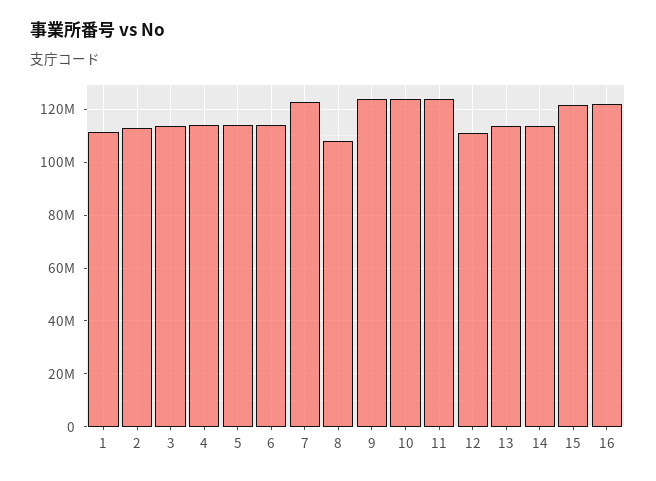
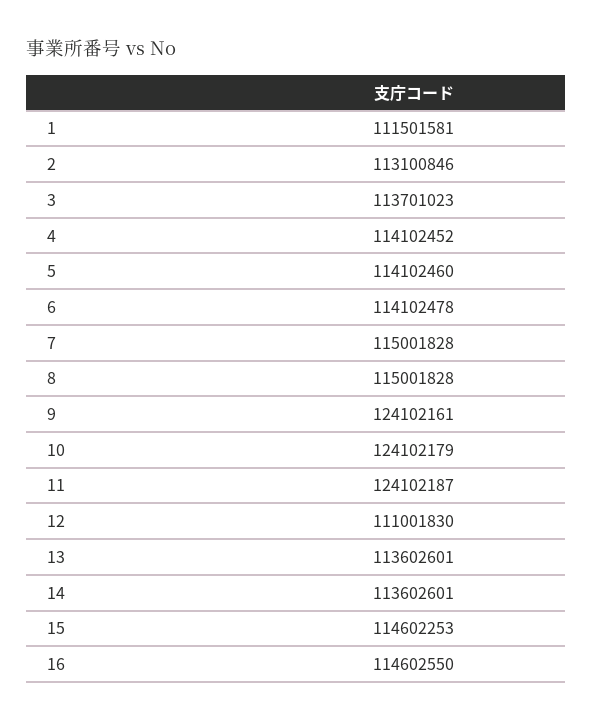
  {
    "1": 111501581,
    "2": 113100846,
    "3": 113701023,
    "4": 114102452,
    "5": 114102460,
    "6": 114102478,
-   "7": 122500000,
+   "7": 115001828,
-   "8": 107500000,
+   "8": 115001828,
    "9": 124102161,
    "10": 124102179,
    "11": 124102187,
    "12": 111001830,
    "13": 113602601,
    "14": 113602601,
-   "15": 122500000,
+   "15": 114602253,
-   "16": 122500000
+   "16": 114602550
  }

